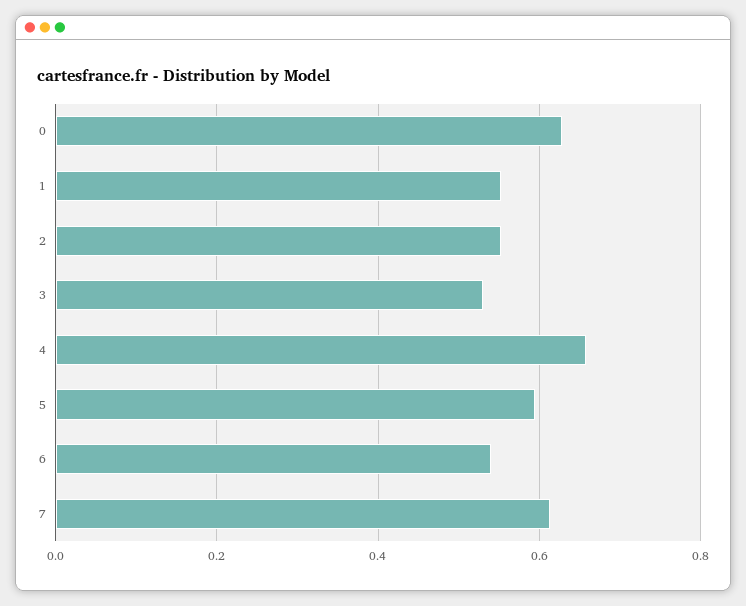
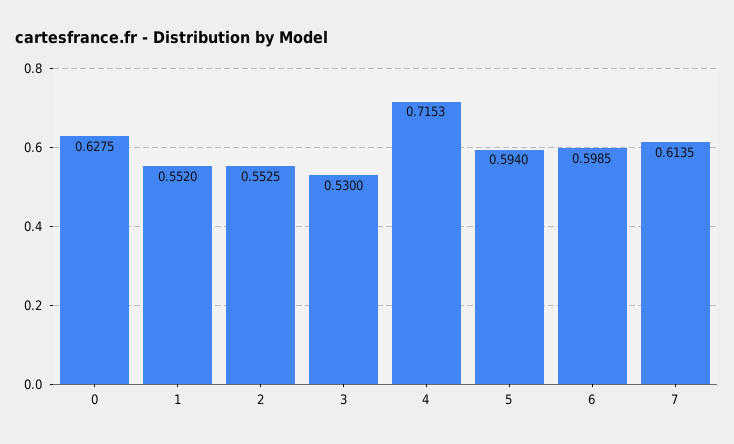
  {
    "0": 0.6275,
    "1": 0.552,
    "2": 0.5525,
    "3": 0.53,
-   "4": 0.66,
+   "4": 0.7153,
    "5": 0.594,
-   "6": 0.54,
+   "6": 0.5985,
    "7": 0.6135
  }

